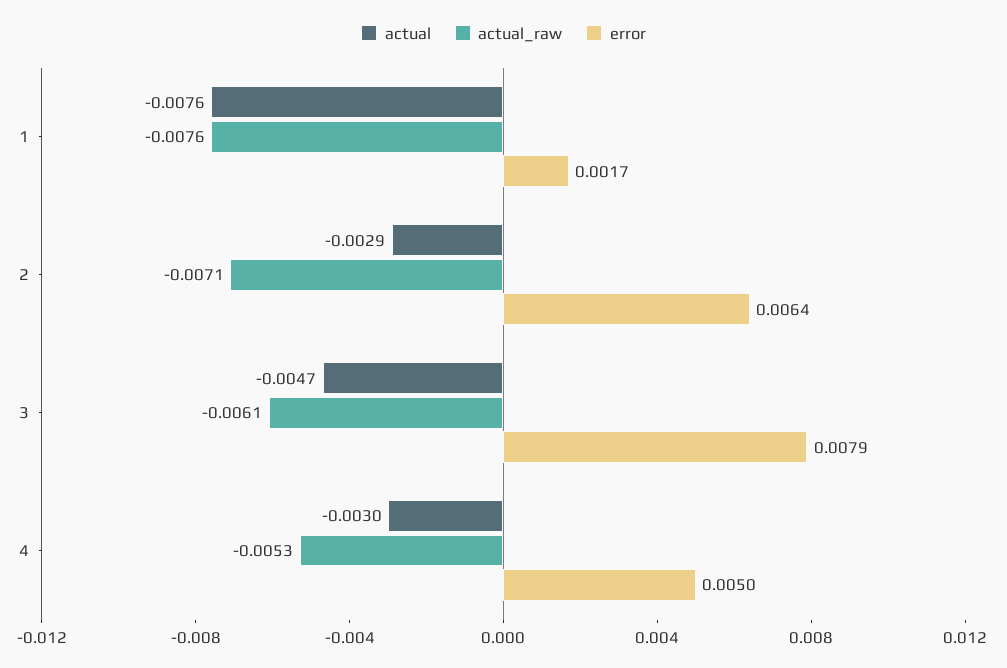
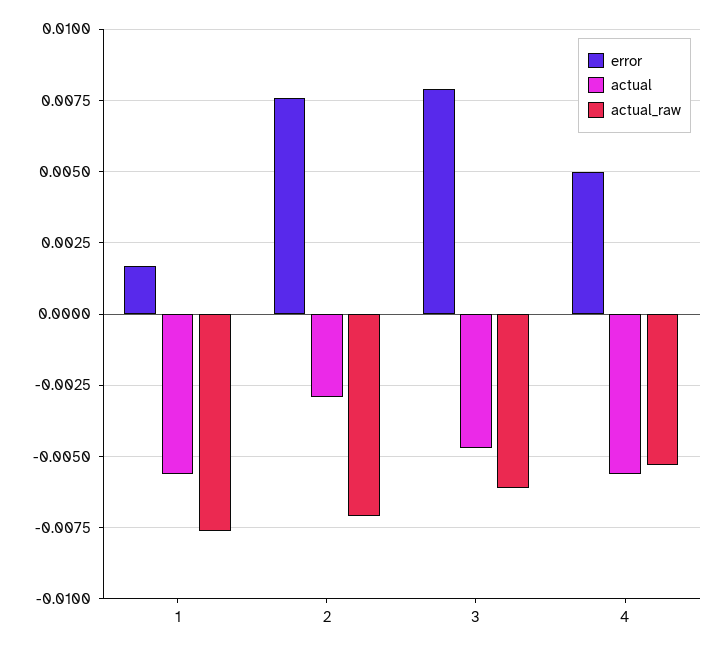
  {
    "actual": {
-     "1": -0.0076,
+     "1": -0.0055,
      "2": -0.0029,
      "3": -0.0047,
-     "4": -0.003
+     "4": -0.0055
    },
    "actual_raw": {
      "1": -0.0076,
      "2": -0.0071,
      "3": -0.0061,
      "4": -0.0053
    },
    "error": {
      "1": 0.0017,
-     "2": 0.0064,
+     "2": 0.0075,
      "3": 0.0079,
      "4": 0.005
    }
  }

